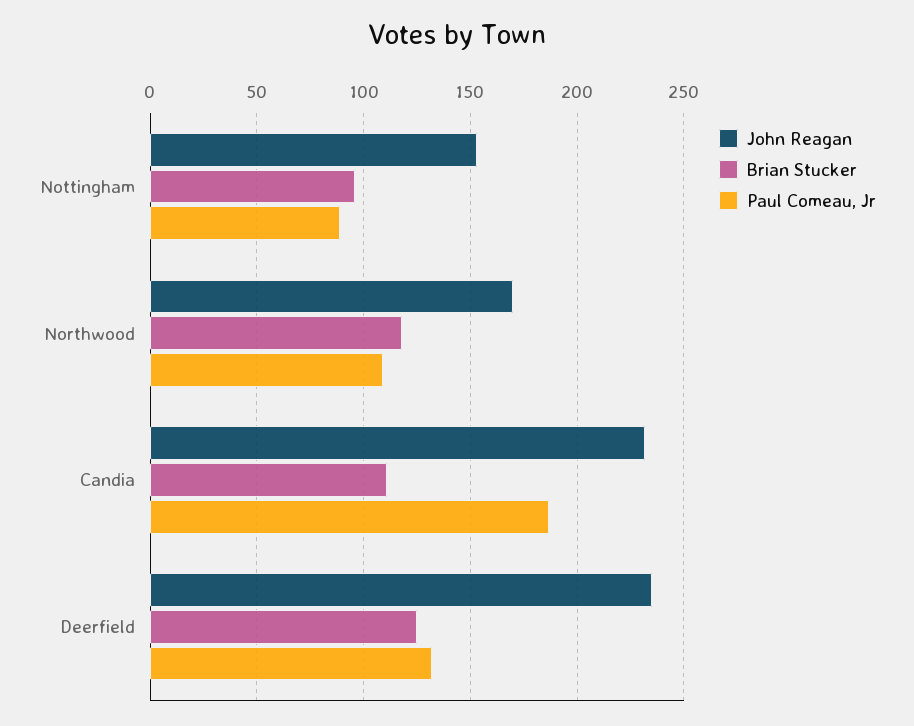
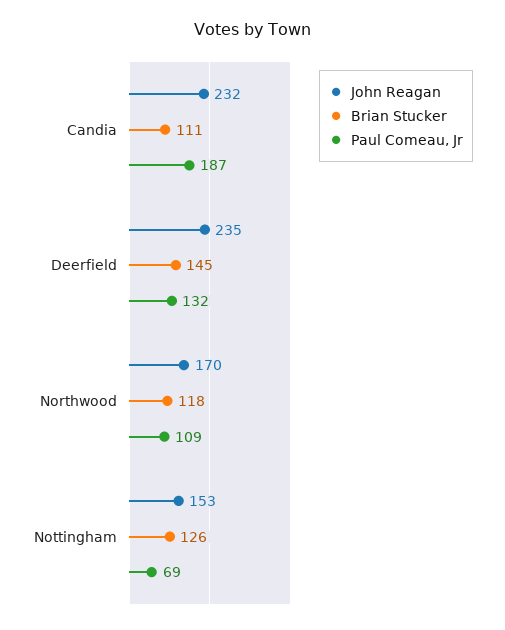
  {
    "John Reagan": {
      "Nottingham": 153,
      "Northwood": 170,
      "Candia": 232,
      "Deerfield": 235
    },
    "Brian Stucker": {
-     "Nottingham": 95,
+     "Nottingham": 126,
      "Northwood": 118,
      "Candia": 111,
-     "Deerfield": 125
+     "Deerfield": 145
    },
    "Paul Comeau, Jr": {
-     "Nottingham": 90,
+     "Nottingham": 69,
      "Northwood": 109,
      "Candia": 187,
      "Deerfield": 132
    }
  }

